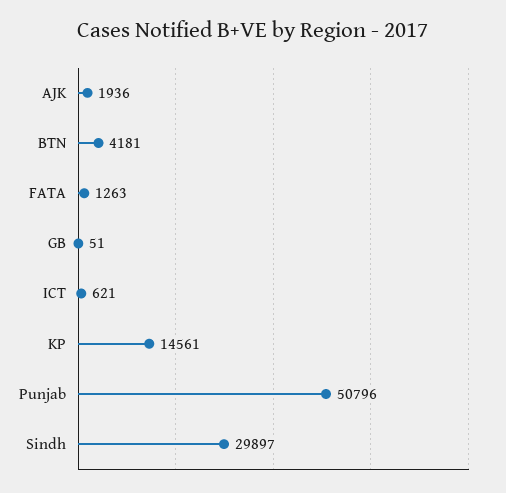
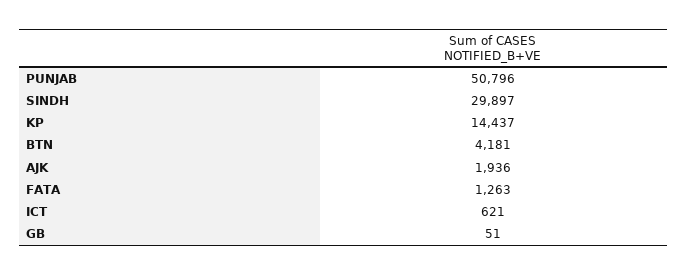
  {
    "AJK": 1936,
    "BTN": 4181,
    "FATA": 1263,
    "GB": 51,
    "ICT": 621,
-   "KP": 14561,
+   "KP": 14437,
    "Punjab": 50796,
    "Sindh": 29897
  }

